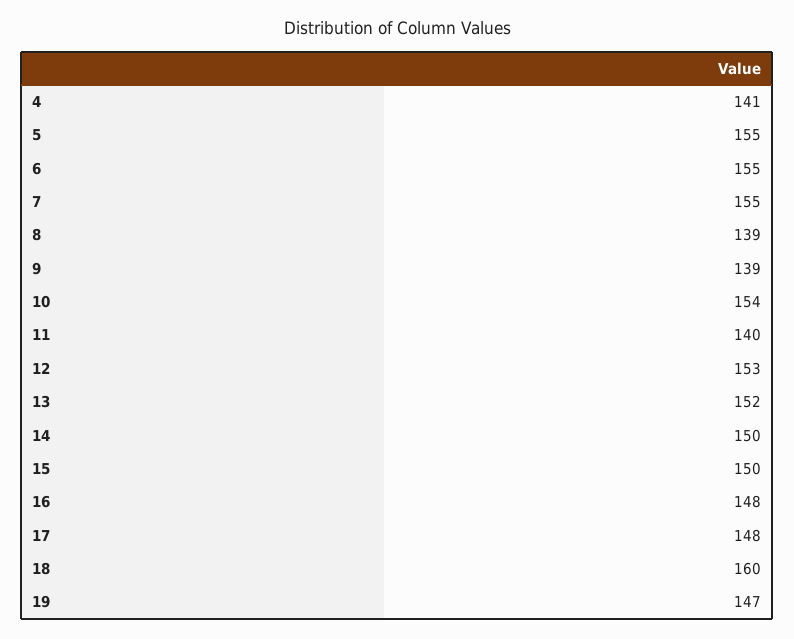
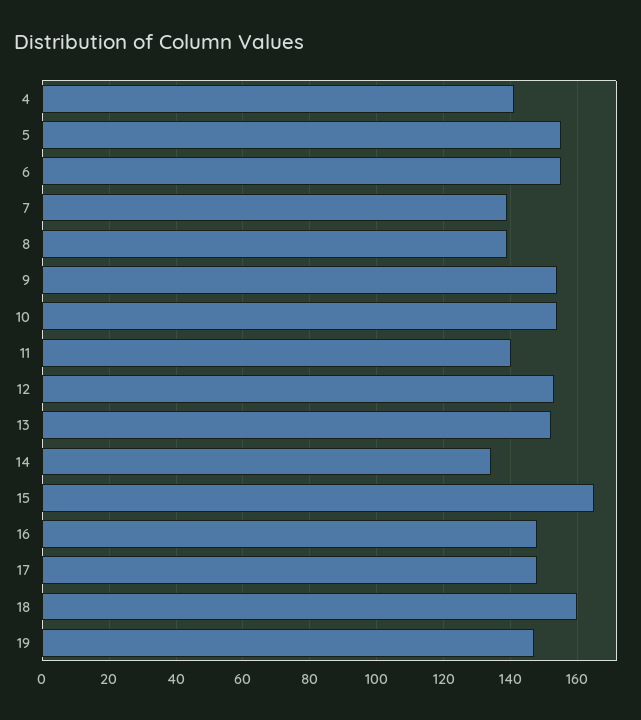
  {
    "4": 141,
    "5": 155,
    "6": 155,
-   "7": 155,
+   "7": 140,
    "8": 139,
-   "9": 139,
+   "9": 155,
    "10": 154,
    "11": 140,
    "12": 153,
    "13": 152,
-   "14": 150,
+   "14": 135,
-   "15": 150,
+   "15": 165,
    "16": 148,
    "17": 148,
    "18": 160,
    "19": 147
  }

